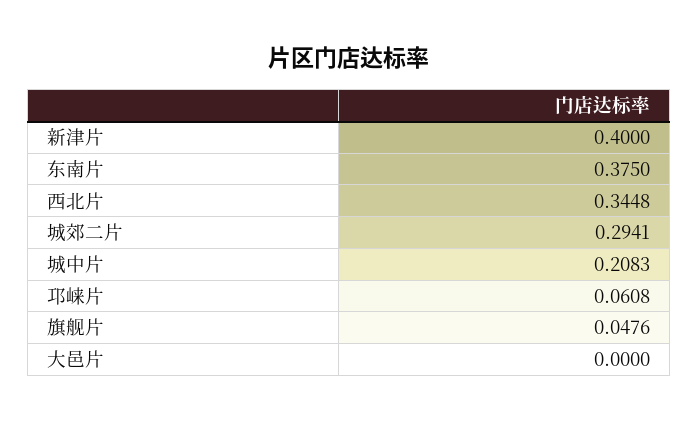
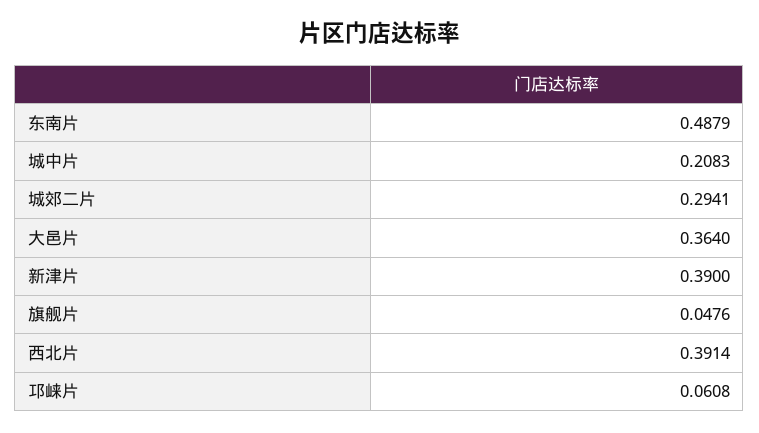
  {
-   "新津片": 0.4,
+   "新津片": 0.39,
-   "东南片": 0.375,
+   "东南片": 0.4879,
-   "西北片": 0.3448,
+   "西北片": 0.3914,
    "城郊二片": 0.2941,
    "城中片": 0.2083,
    "邛崃片": 0.0608,
    "旗舰片": 0.0476,
-   "大邑片": 0
+   "大邑片": 0.364
  }

